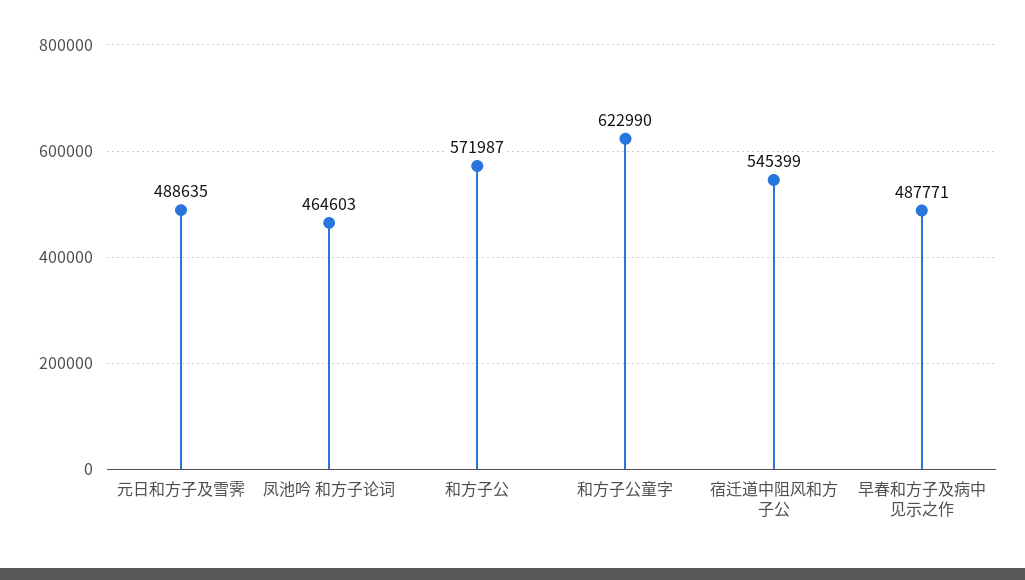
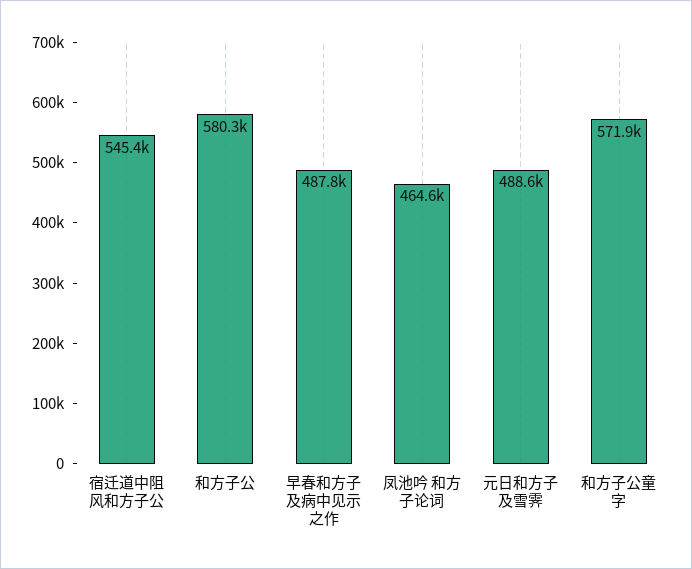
  {
    "元日和方子及雪霁": 488635,
    "凤池吟 和方子论词": 464603,
-   "和方子公": 571987,
+   "和方子公": 580300,
-   "和方子公童字": 622990,
+   "和方子公童字": 571900,
    "宿迁道中阻风和方子公": 545399,
    "早春和方子及病中见示之作": 487771
  }

